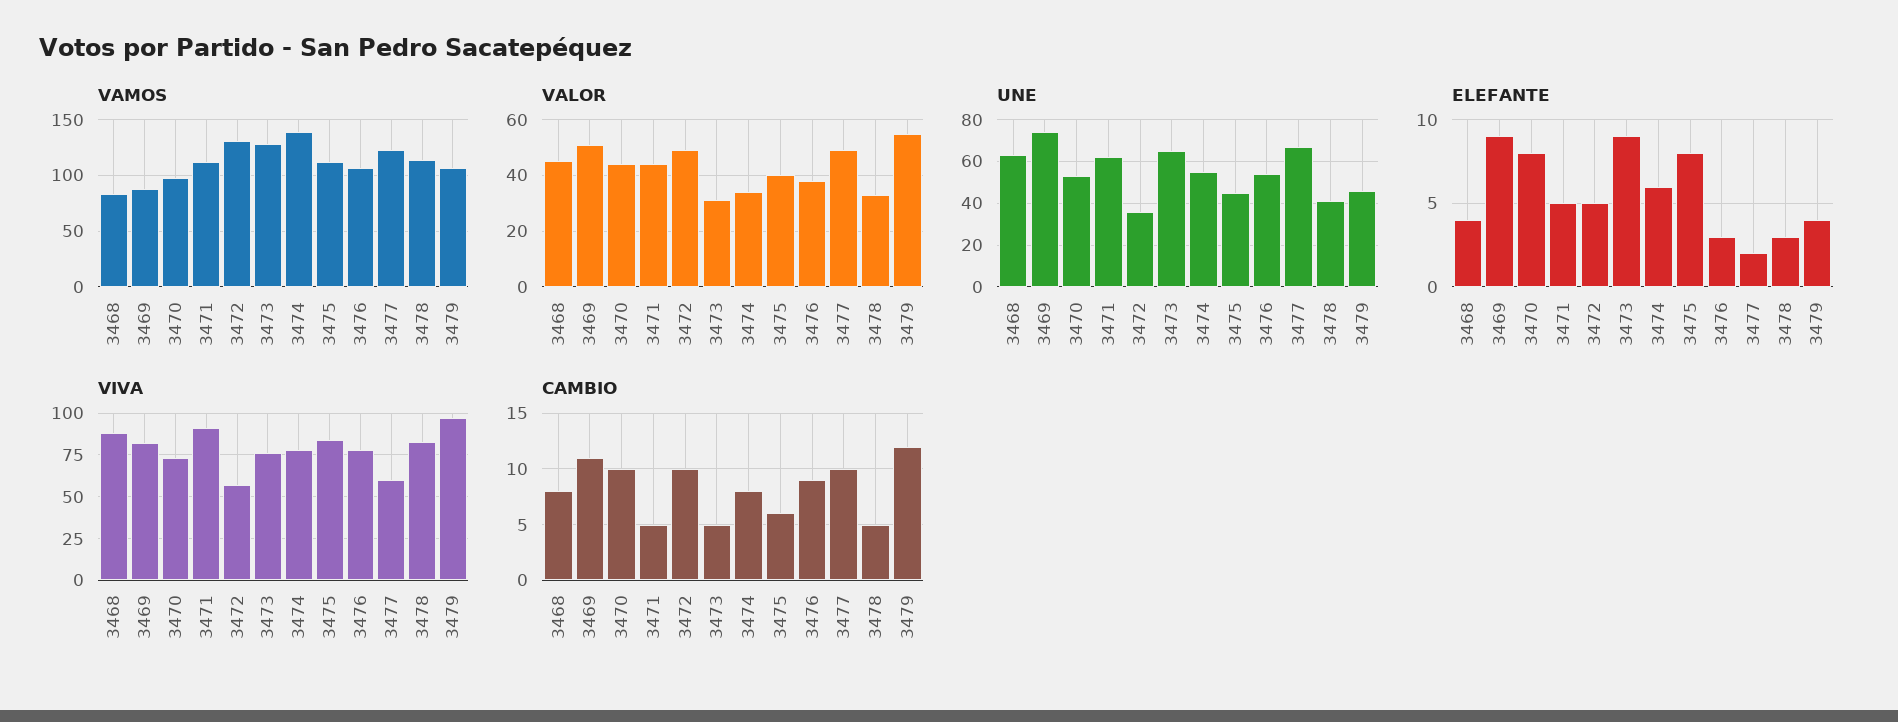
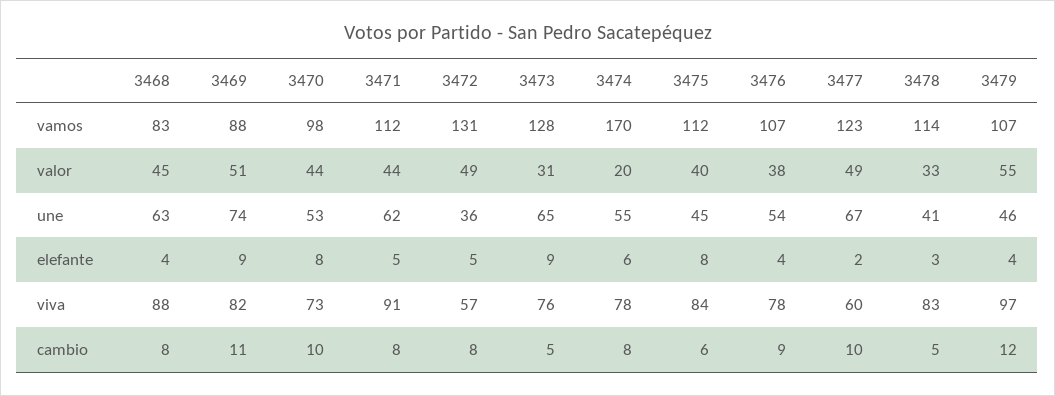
  {
    "VAMOS": {
      "3468": 83,
      "3469": 88,
      "3470": 98,
      "3471": 112,
      "3472": 131,
      "3473": 128,
-     "3474": 140,
+     "3474": 170,
      "3475": 112,
      "3476": 107,
      "3477": 123,
      "3478": 114,
      "3479": 107
    },
    "VALOR": {
      "3468": 45,
      "3469": 51,
      "3470": 44,
      "3471": 44,
      "3472": 49,
      "3473": 31,
-     "3474": 35,
+     "3474": 20,
      "3475": 40,
      "3476": 38,
      "3477": 49,
      "3478": 33,
      "3479": 55
    },
    "UNE": {
      "3468": 63,
      "3469": 74,
      "3470": 53,
      "3471": 62,
      "3472": 36,
      "3473": 65,
      "3474": 55,
      "3475": 45,
      "3476": 54,
      "3477": 67,
      "3478": 41,
      "3479": 46
    },
    "ELEFANTE": {
      "3468": 4,
      "3469": 9,
      "3470": 8,
      "3471": 5,
      "3472": 5,
      "3473": 9,
      "3474": 6,
      "3475": 8,
-     "3476": 3,
+     "3476": 4,
      "3477": 2,
      "3478": 3,
      "3479": 4
    },
    "VIVA": {
      "3468": 88,
      "3469": 82,
      "3470": 73,
      "3471": 91,
      "3472": 57,
      "3473": 76,
      "3474": 78,
      "3475": 84,
      "3476": 78,
      "3477": 60,
      "3478": 83,
      "3479": 97
    },
    "CAMBIO": {
      "3468": 8,
      "3469": 11,
      "3470": 10,
-     "3471": 5,
+     "3471": 8,
-     "3472": 10,
+     "3472": 8,
      "3473": 5,
      "3474": 8,
      "3475": 6,
      "3476": 9,
      "3477": 10,
      "3478": 5,
      "3479": 12
    }
  }

